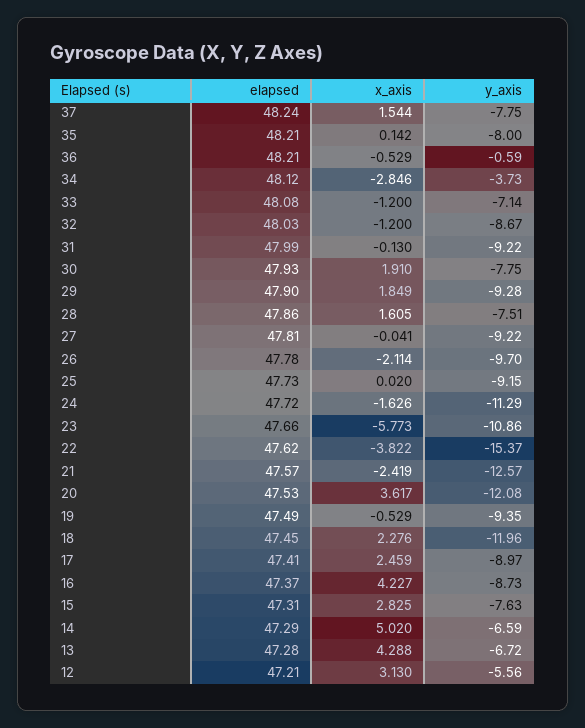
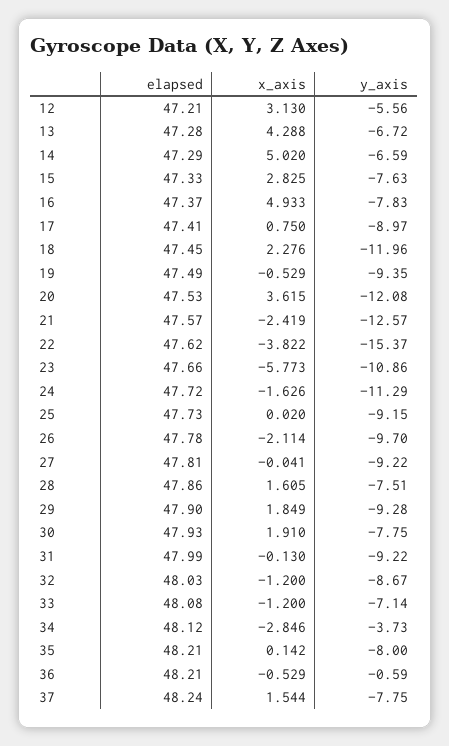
  {
    "elapsed": {
      "37": 48.24,
      "35": 48.21,
      "36": 48.21,
      "34": 48.12,
      "33": 48.08,
      "32": 48.03,
      "31": 47.99,
      "30": 47.93,
      "29": 47.9,
      "28": 47.86,
      "27": 47.81,
      "26": 47.78,
      "25": 47.73,
      "24": 47.72,
      "23": 47.66,
      "22": 47.62,
      "21": 47.57,
      "20": 47.53,
      "19": 47.49,
      "18": 47.45,
      "17": 47.41,
      "16": 47.37,
-     "15": 47.31,
+     "15": 47.33,
      "14": 47.29,
      "13": 47.28,
      "12": 47.21
    },
    "x_axis": {
      "37": 1.544,
      "35": 0.142,
      "36": -0.529,
      "34": -2.846,
      "33": -1.2,
      "32": -1.2,
      "31": -0.13,
      "30": 1.91,
      "29": 1.849,
      "28": 1.605,
      "27": -0.041,
      "26": -2.114,
      "25": 0.02,
      "24": -1.626,
      "23": -5.773,
      "22": -3.822,
      "21": -2.419,
-     "20": 3.617,
+     "20": 3.615,
      "19": -0.529,
      "18": 2.276,
-     "17": 2.459,
+     "17": 0.75,
-     "16": 4.227,
+     "16": 4.933,
      "15": 2.825,
      "14": 5.02,
      "13": 4.288,
      "12": 3.13
    },
    "y_axis": {
      "37": -7.75,
      "35": -8,
      "36": -0.59,
      "34": -3.73,
      "33": -7.14,
      "32": -8.67,
      "31": -9.22,
      "30": -7.75,
      "29": -9.28,
      "28": -7.51,
      "27": -9.22,
      "26": -9.7,
      "25": -9.15,
      "24": -11.29,
      "23": -10.86,
      "22": -15.37,
      "21": -12.57,
      "20": -12.08,
      "19": -9.35,
      "18": -11.96,
      "17": -8.97,
-     "16": -8.73,
+     "16": -7.83,
      "15": -7.63,
      "14": -6.59,
      "13": -6.72,
      "12": -5.56
    }
  }

